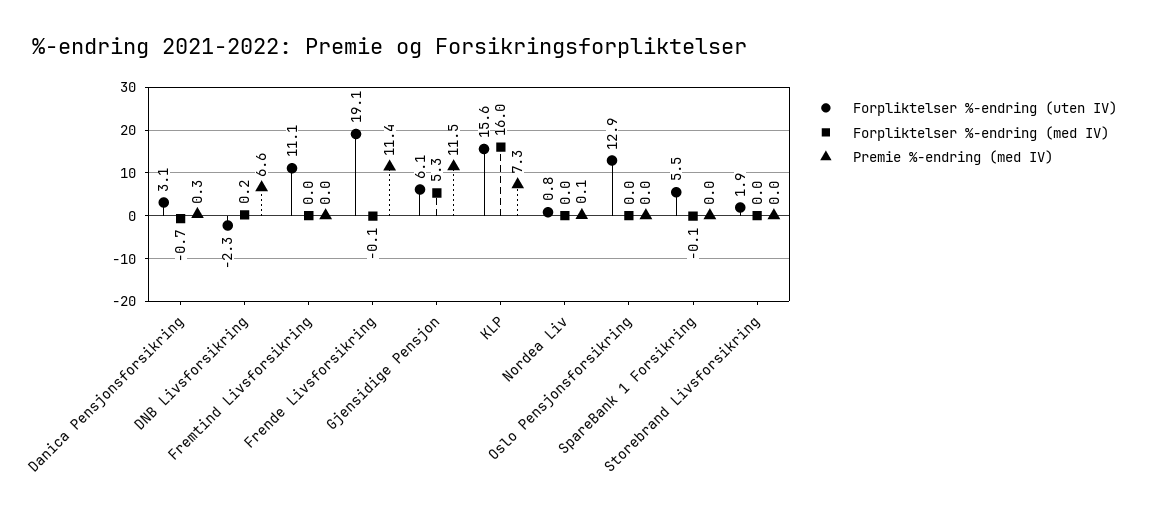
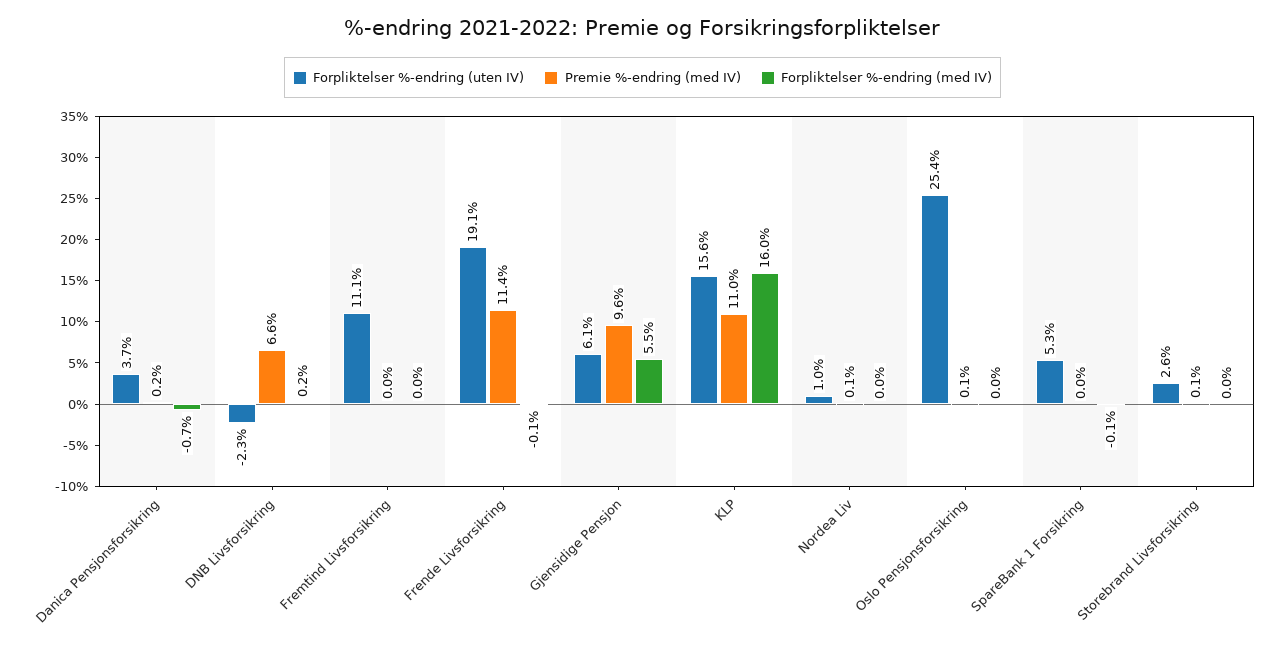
  {
    "Forpliktelser %-endring (uten IV)": {
-     "Danica Pensjonsforsikring": 3.1,
+     "Danica Pensjonsforsikring": 3.7,
      "DNB Livsforsikring": -2.3,
      "Fremtind Livsforsikring": 11.1,
      "Frende Livsforsikring": 19.1,
      "Gjensidige Pensjon": 6.1,
      "KLP": 15.6,
-     "Nordea Liv": 0.8,
+     "Nordea Liv": 1,
-     "Oslo Pensjonsforsikring": 12.9,
+     "Oslo Pensjonsforsikring": 25.4,
-     "SpareBank 1 Forsikring": 5.5,
+     "SpareBank 1 Forsikring": 5.3,
-     "Storebrand Livsforsikring": 1.9
+     "Storebrand Livsforsikring": 2.6
    },
    "Forpliktelser %-endring (med IV)": {
      "Danica Pensjonsforsikring": -0.7,
      "DNB Livsforsikring": 0.2,
      "Fremtind Livsforsikring": 0,
      "Frende Livsforsikring": -0.1,
-     "Gjensidige Pensjon": 5.3,
+     "Gjensidige Pensjon": 5.5,
      "KLP": 16,
      "Nordea Liv": 0,
      "Oslo Pensjonsforsikring": 0,
      "SpareBank 1 Forsikring": -0.1,
      "Storebrand Livsforsikring": 0
    },
    "Premie %-endring (med IV)": {
-     "Danica Pensjonsforsikring": 0.3,
+     "Danica Pensjonsforsikring": 0.2,
      "DNB Livsforsikring": 6.6,
      "Fremtind Livsforsikring": 0,
      "Frende Livsforsikring": 11.4,
-     "Gjensidige Pensjon": 11.5,
+     "Gjensidige Pensjon": 9.6,
-     "KLP": 7.3,
+     "KLP": 11,
      "Nordea Liv": 0.1,
-     "Oslo Pensjonsforsikring": 0,
+     "Oslo Pensjonsforsikring": 0.1,
      "SpareBank 1 Forsikring": 0,
-     "Storebrand Livsforsikring": 0
+     "Storebrand Livsforsikring": 0.1
    }
  }

